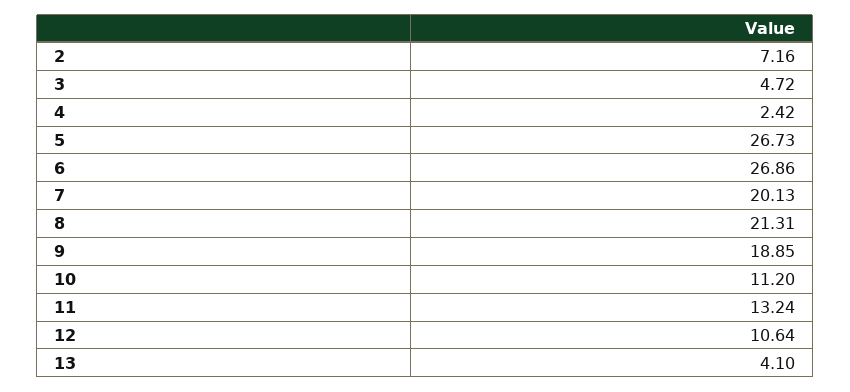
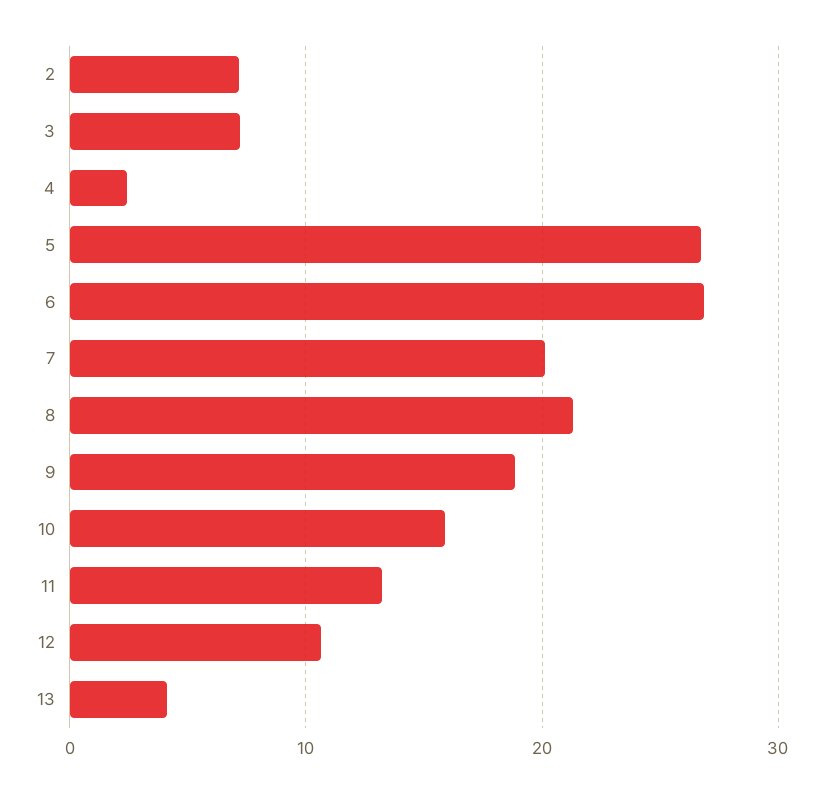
  {
    "2": 7.16,
-   "3": 4.72,
+   "3": 7,
    "4": 2.42,
    "5": 26.73,
    "6": 26.86,
    "7": 20.13,
    "8": 21.31,
    "9": 18.85,
-   "10": 11.2,
+   "10": 16,
    "11": 13.24,
    "12": 10.64,
    "13": 4.1
  }

